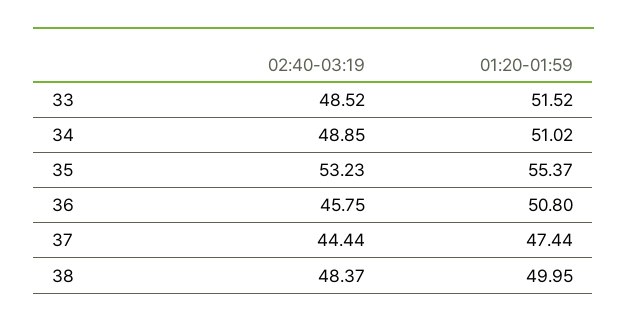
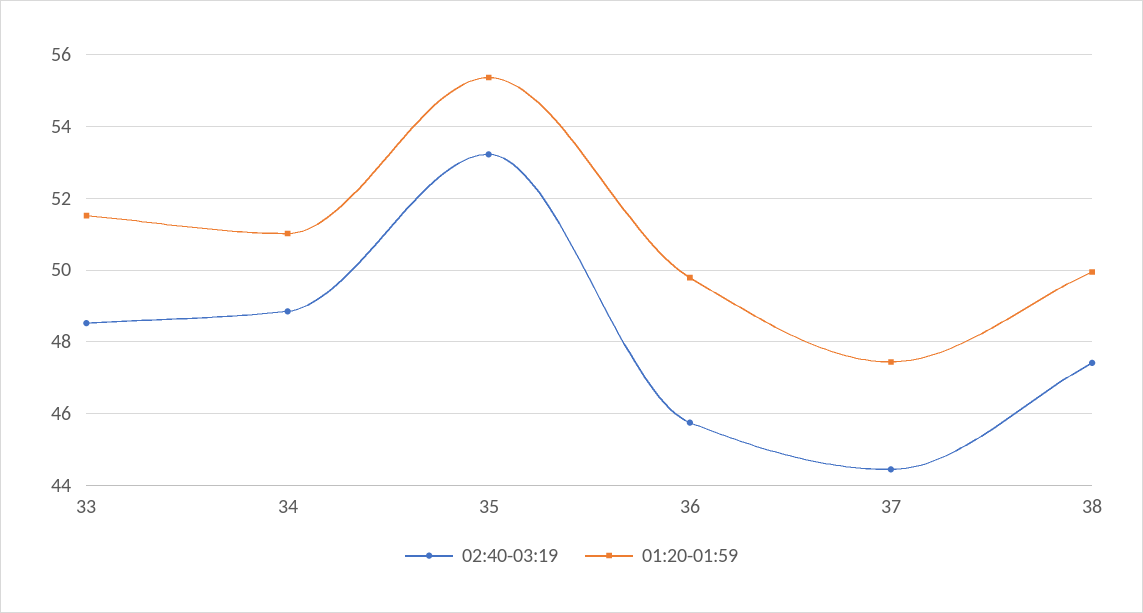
  {
    "02:40-03:19": {
      "33": 48.52,
      "34": 48.85,
      "35": 53.23,
      "36": 45.75,
      "37": 44.44,
-     "38": 48.37
+     "38": 47.4
    },
    "01:20-01:59": {
      "33": 51.52,
      "34": 51.02,
      "35": 55.37,
-     "36": 50.8,
+     "36": 49.8,
      "37": 47.44,
      "38": 49.95
    }
  }

